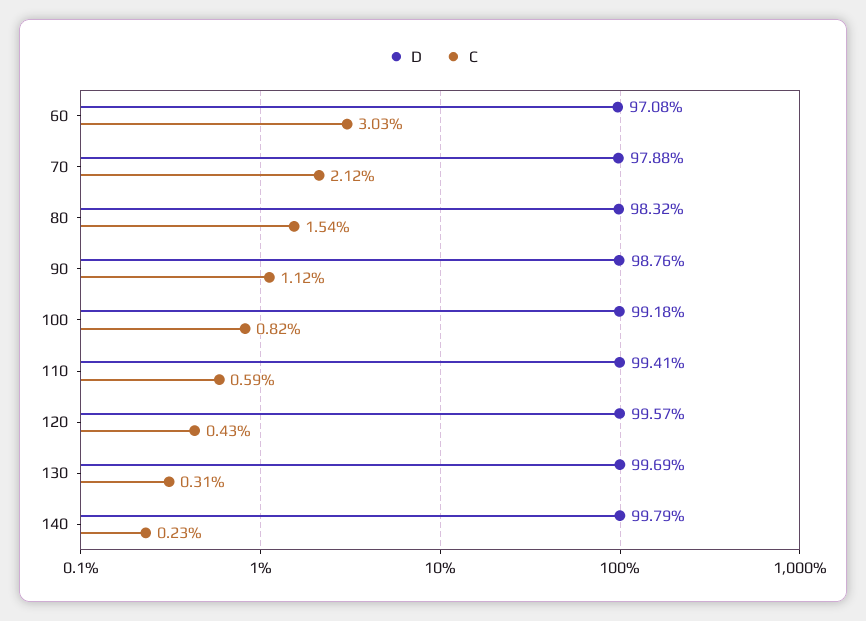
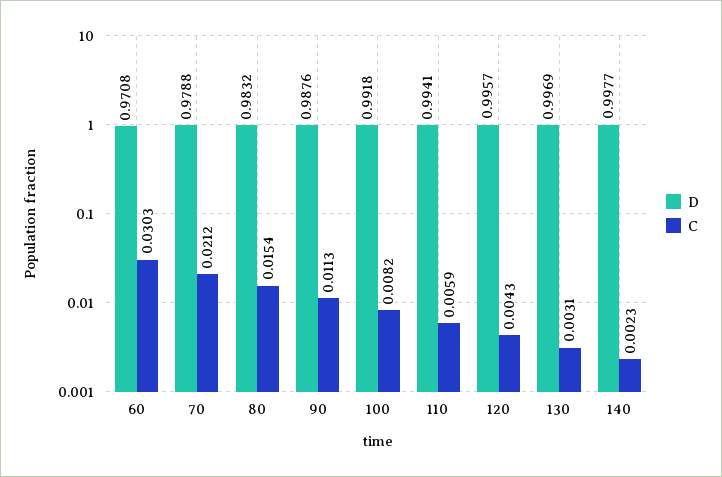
  {
    "D": {
      "60": 0.9708,
      "70": 0.9788,
      "80": 0.9832,
      "90": 0.9876,
      "100": 0.9918,
      "110": 0.9941,
      "120": 0.9957,
      "130": 0.9969,
-     "140": 0.9979
+     "140": 0.9977
    },
    "C": {
      "60": 0.0303,
      "70": 0.0212,
      "80": 0.0154,
-     "90": 0.0112,
+     "90": 0.0113,
      "100": 0.0082,
      "110": 0.0059,
      "120": 0.0043,
      "130": 0.0031,
      "140": 0.0023
    }
  }

